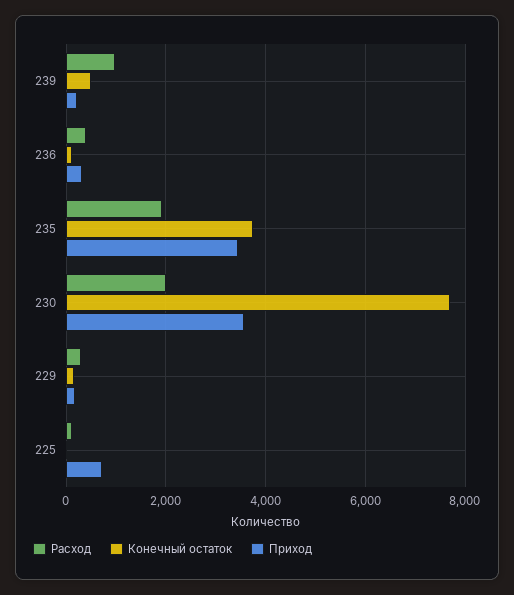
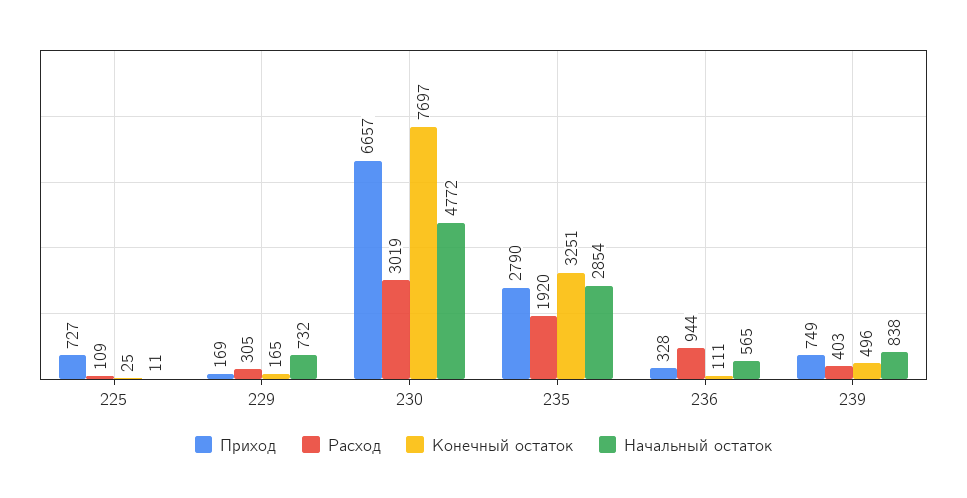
  {
    "Расход": {
-     "239": 1000,
+     "239": 403,
-     "236": 400,
+     "236": 944,
      "235": 1920,
-     "230": 2000,
+     "230": 3019,
      "229": 305,
      "225": 109
    },
    "Конечный остаток": {
      "239": 496,
      "236": 111,
-     "235": 3800,
+     "235": 3251,
      "230": 7697,
      "229": 165,
      "225": 25
    },
    "Приход": {
-     "239": 200,
+     "239": 749,
      "236": 328,
-     "235": 3400,
+     "235": 2790,
-     "230": 3600,
+     "230": 6657,
      "229": 169,
      "225": 727
-   }
+   },
+   "Начальный остаток": {
+     "225": 11,
+     "229": 732,
+     "230": 4772,
+     "235": 2854,
+     "236": 565,
+     "239": 838
+   }
  }

